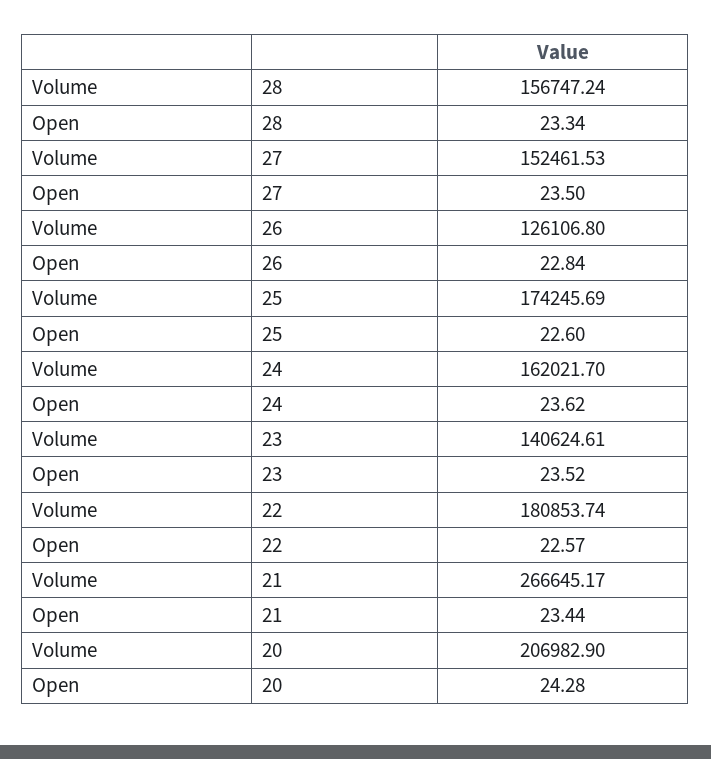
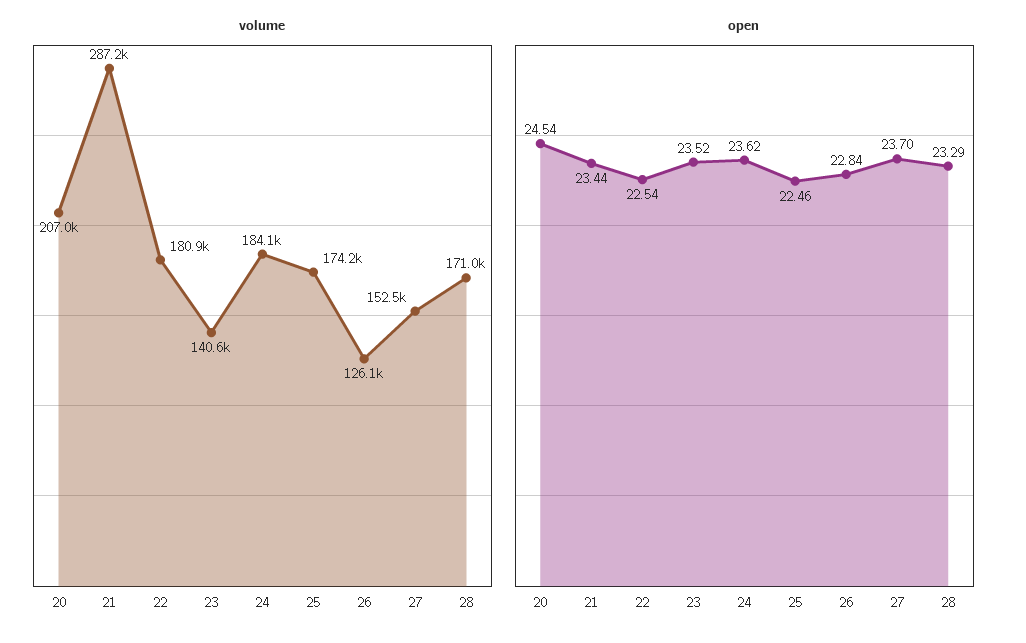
  {
    "Volume": {
-     "28": 156747.24,
+     "28": 171000,
      "27": 152461.53,
      "26": 126106.8,
      "25": 174245.69,
-     "24": 162021.7,
+     "24": 184100,
      "23": 140624.61,
      "22": 180853.74,
-     "21": 266645.17,
+     "21": 287200,
      "20": 206982.9
    },
    "Open": {
-     "28": 23.34,
+     "28": 23.29,
-     "27": 23.5,
+     "27": 23.7,
      "26": 22.84,
-     "25": 22.6,
+     "25": 22.46,
      "24": 23.62,
      "23": 23.52,
-     "22": 22.57,
+     "22": 22.54,
      "21": 23.44,
-     "20": 24.28
+     "20": 24.54
    }
  }

